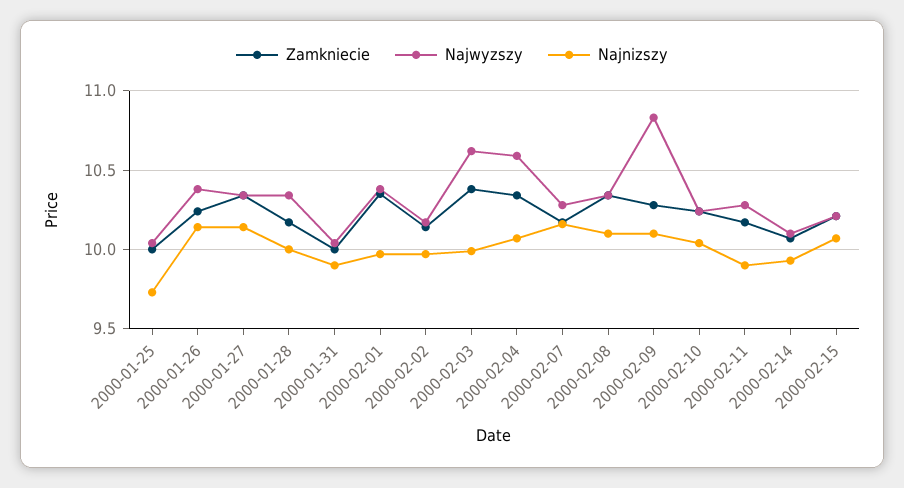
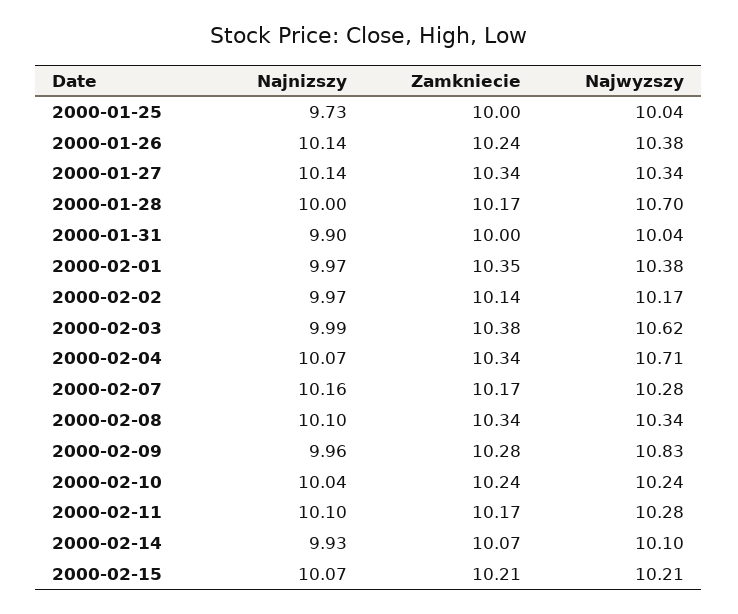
  {
    "Zamkniecie": {
      "2000-01-25": 10,
      "2000-01-26": 10.24,
      "2000-01-27": 10.34,
      "2000-01-28": 10.17,
      "2000-01-31": 10,
      "2000-02-01": 10.35,
      "2000-02-02": 10.14,
      "2000-02-03": 10.38,
      "2000-02-04": 10.34,
      "2000-02-07": 10.17,
      "2000-02-08": 10.34,
      "2000-02-09": 10.28,
      "2000-02-10": 10.24,
      "2000-02-11": 10.17,
      "2000-02-14": 10.07,
      "2000-02-15": 10.21
    },
    "Najwyzszy": {
      "2000-01-25": 10.04,
      "2000-01-26": 10.38,
      "2000-01-27": 10.34,
-     "2000-01-28": 10.35,
+     "2000-01-28": 10.7,
      "2000-01-31": 10.04,
      "2000-02-01": 10.38,
      "2000-02-02": 10.17,
      "2000-02-03": 10.62,
-     "2000-02-04": 10.6,
+     "2000-02-04": 10.71,
      "2000-02-07": 10.28,
      "2000-02-08": 10.34,
      "2000-02-09": 10.83,
      "2000-02-10": 10.24,
      "2000-02-11": 10.28,
      "2000-02-14": 10.1,
      "2000-02-15": 10.21
    },
    "Najnizszy": {
      "2000-01-25": 9.73,
      "2000-01-26": 10.14,
      "2000-01-27": 10.14,
      "2000-01-28": 10,
      "2000-01-31": 9.9,
      "2000-02-01": 9.97,
      "2000-02-02": 9.97,
      "2000-02-03": 9.99,
      "2000-02-04": 10.07,
      "2000-02-07": 10.16,
      "2000-02-08": 10.1,
-     "2000-02-09": 10.1,
+     "2000-02-09": 9.96,
      "2000-02-10": 10.04,
-     "2000-02-11": 9.9,
+     "2000-02-11": 10.1,
      "2000-02-14": 9.93,
      "2000-02-15": 10.07
    }
  }

